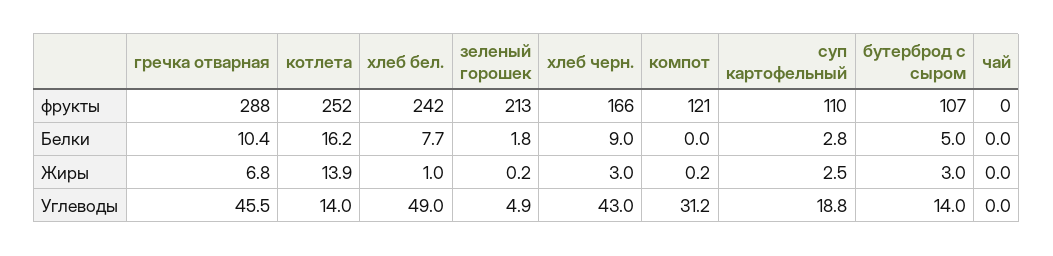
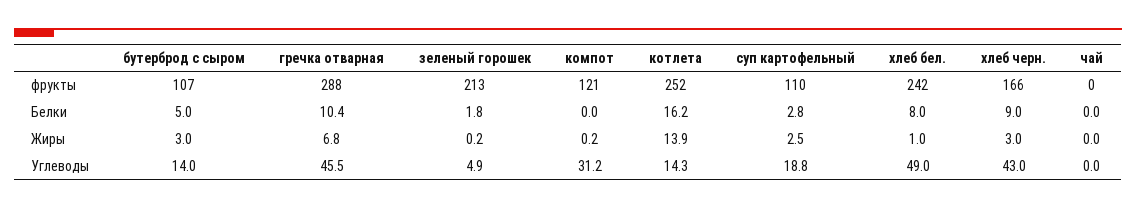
  {
    "гречка отварная": {
      "фрукты": 288,
      "Белки": 10.4,
      "Жиры": 6.8,
      "Углеводы": 45.5
    },
    "котлета": {
      "фрукты": 252,
      "Белки": 16.2,
      "Жиры": 13.9,
-     "Углеводы": 14
+     "Углеводы": 14.3
    },
    "хлеб бел.": {
      "фрукты": 242,
-     "Белки": 7.7,
+     "Белки": 8,
      "Жиры": 1,
      "Углеводы": 49
    },
    "зеленый горошек": {
      "фрукты": 213,
      "Белки": 1.8,
      "Жиры": 0.2,
      "Углеводы": 4.9
    },
    "хлеб черн.": {
      "фрукты": 166,
      "Белки": 9,
      "Жиры": 3,
      "Углеводы": 43
    },
    "компот": {
      "фрукты": 121,
      "Белки": 0,
      "Жиры": 0.2,
      "Углеводы": 31.2
    },
    "суп картофельный": {
      "фрукты": 110,
      "Белки": 2.8,
      "Жиры": 2.5,
      "Углеводы": 18.8
    },
    "бутерброд с сыром": {
      "фрукты": 107,
      "Белки": 5,
      "Жиры": 3,
      "Углеводы": 14
    },
    "чай": {
      "фрукты": 0,
      "Белки": 0,
      "Жиры": 0,
      "Углеводы": 0
    }
  }

